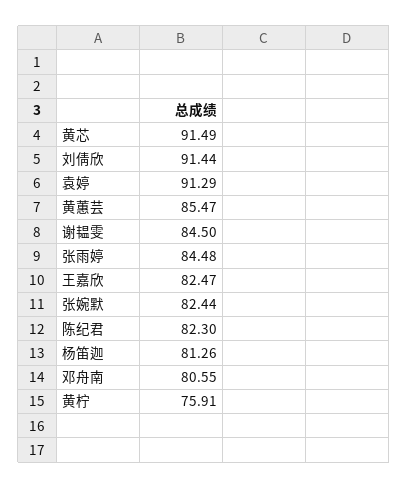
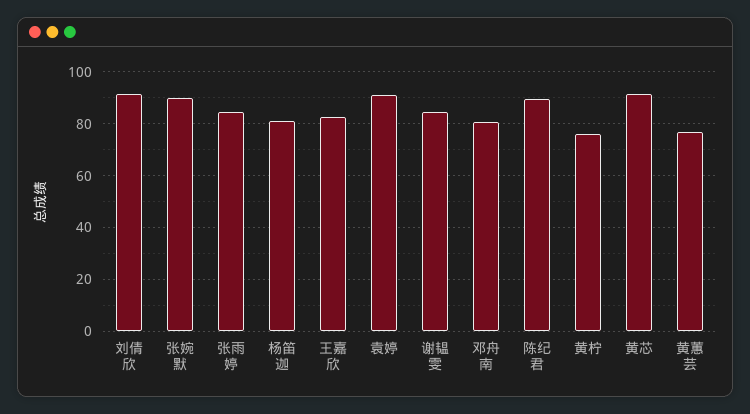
  {
    "黄芯": 91.49,
    "刘倩欣": 91.44,
    "袁婷": 91.29,
-   "黄蕙芸": 85.47,
+   "黄蕙芸": 77.5,
    "谢韫雯": 84.5,
    "张雨婷": 84.48,
    "王嘉欣": 82.47,
-   "张婉默": 82.44,
+   "张婉默": 90,
-   "陈纪君": 82.3,
+   "陈纪君": 90,
    "杨笛迦": 81.26,
    "邓舟南": 80.55,
    "黄柠": 75.91
  }

